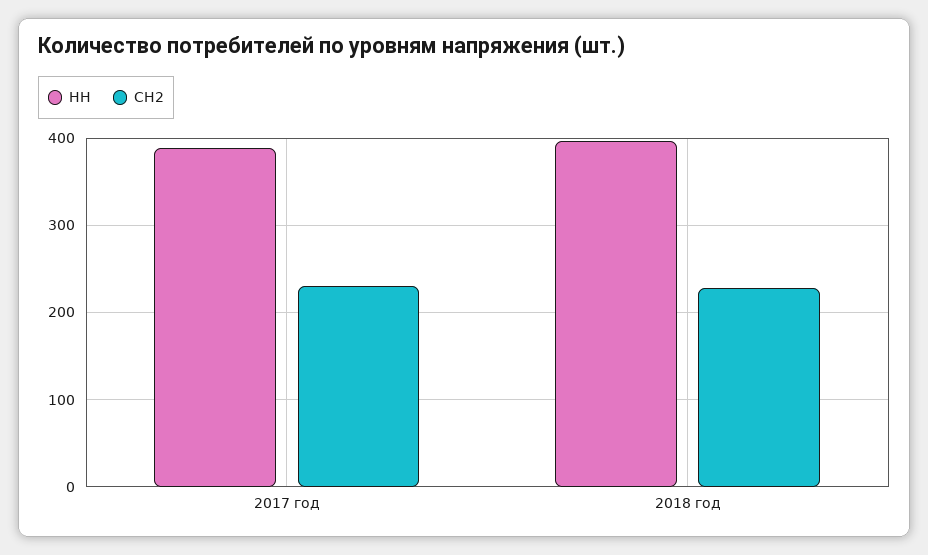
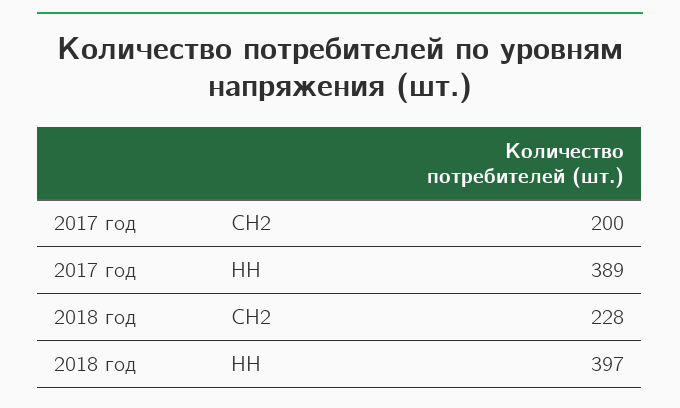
  {
    "НН": {
      "2017 год": 389,
      "2018 год": 397
    },
    "СН2": {
-     "2017 год": 230,
+     "2017 год": 200,
      "2018 год": 228
    }
  }

